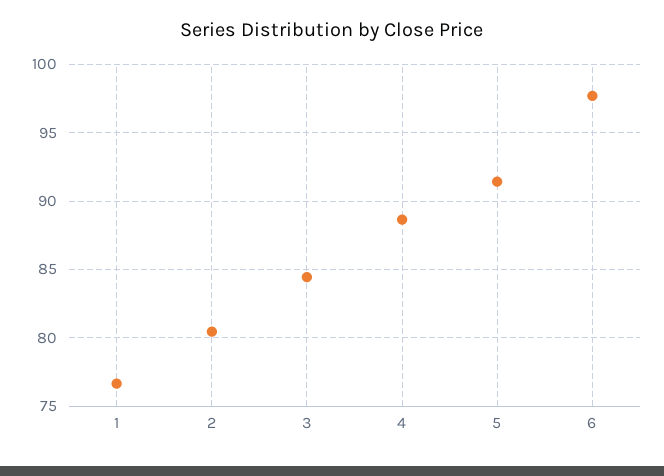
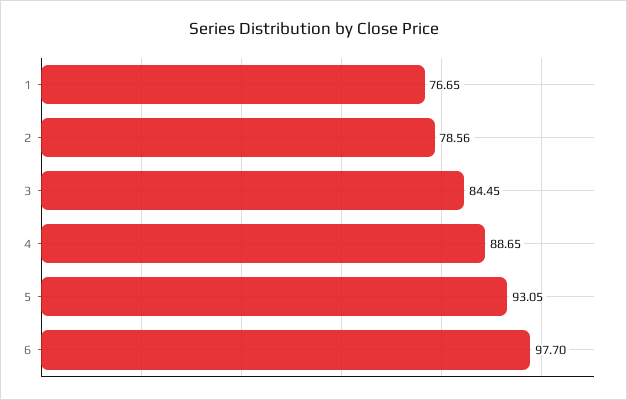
  {
    "1": 76.65,
-   "2": 80.5,
+   "2": 78.56,
    "3": 84.45,
    "4": 88.65,
-   "5": 91.5,
+   "5": 93.05,
    "6": 97.7
  }

